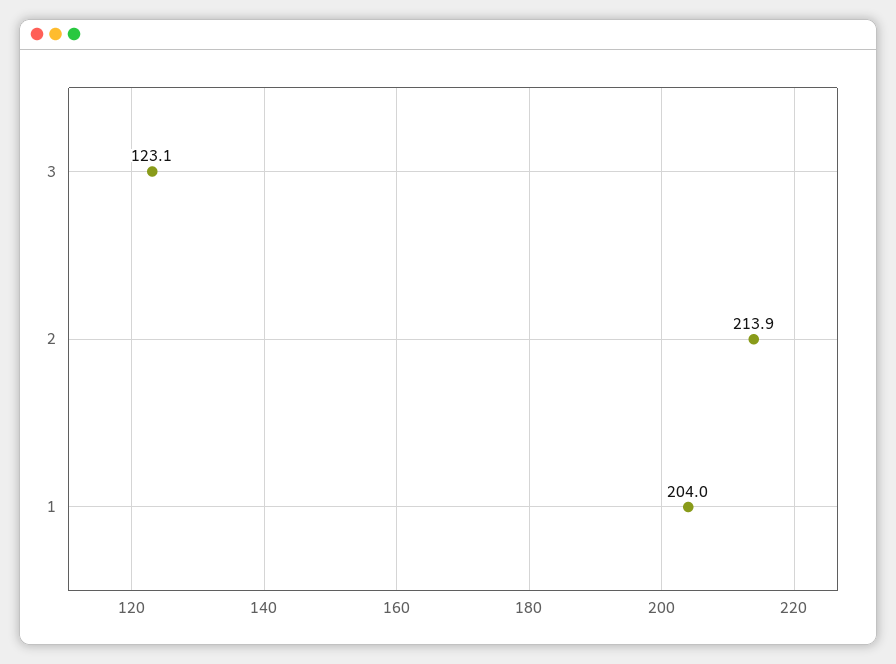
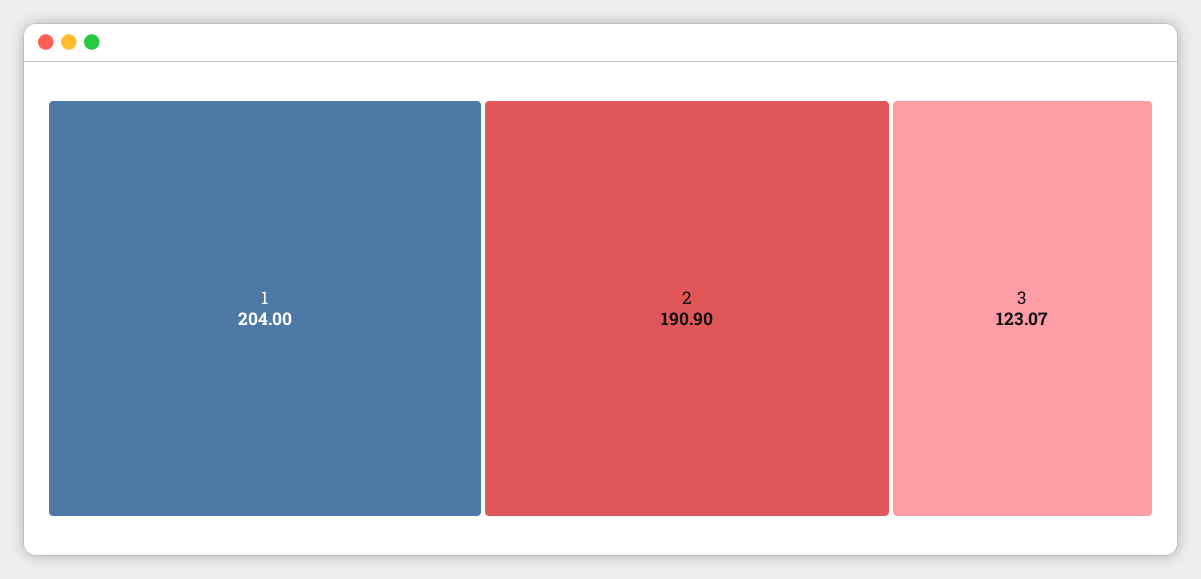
  {
    "3": 123.07,
-   "2": 213.9,
+   "2": 190.9,
    "1": 204
  }

